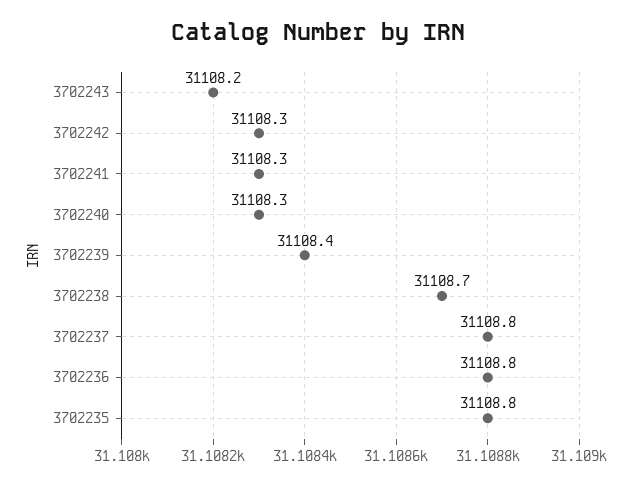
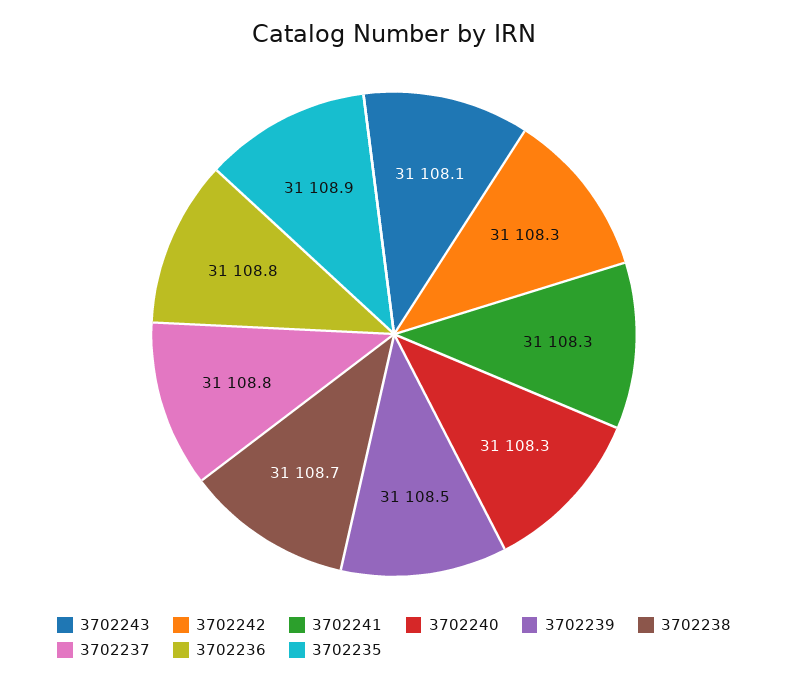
  {
-   "3702243": 31108.2,
+   "3702243": 31108.1,
    "3702242": 31108.3,
    "3702241": 31108.3,
    "3702240": 31108.3,
-   "3702239": 31108.4,
+   "3702239": 31108.5,
    "3702238": 31108.7,
    "3702237": 31108.8,
    "3702236": 31108.8,
-   "3702235": 31108.8
+   "3702235": 31108.9
  }

